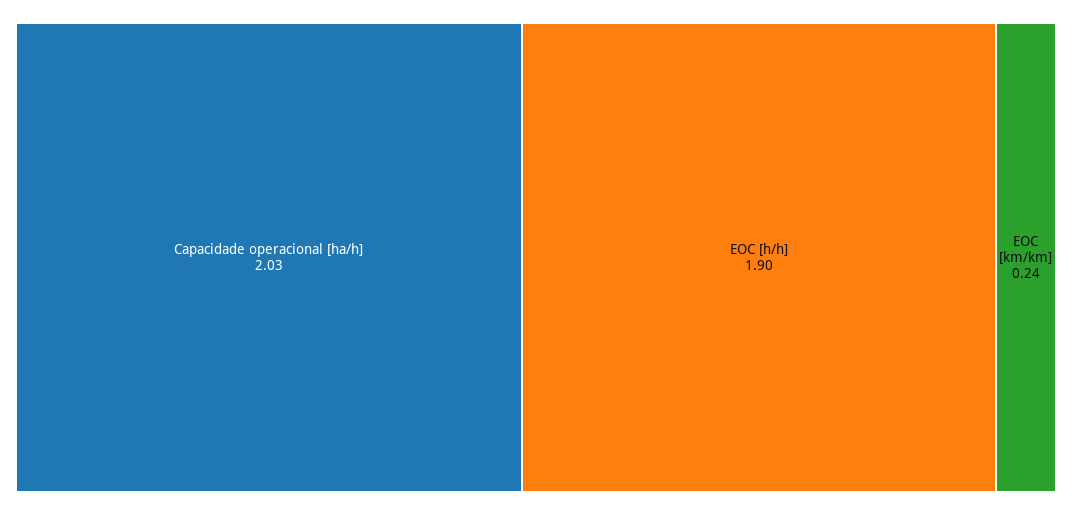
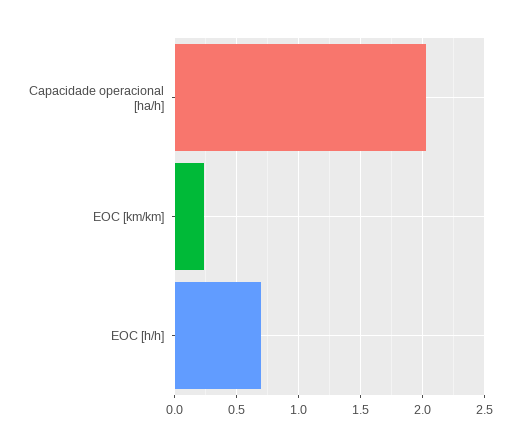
  {
    "Capacidade operacional [ha/h]": 2.03,
-   "EOC [h/h]": 1.9,
+   "EOC [h/h]": 0.7,
    "EOC [km/km]": 0.24
  }

